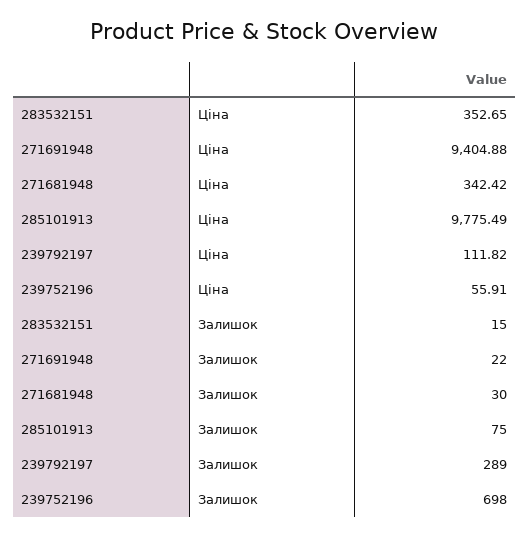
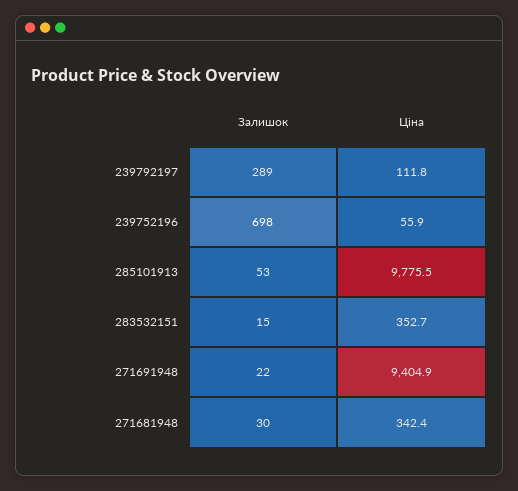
  {
    "283532151": {
      "Ціна": 352.65,
      "Залишок": 15
    },
    "271691948": {
      "Ціна": 9404.88,
      "Залишок": 22
    },
    "271681948": {
      "Ціна": 342.42,
      "Залишок": 30
    },
    "285101913": {
      "Ціна": 9775.49,
-     "Залишок": 75
+     "Залишок": 53
    },
    "239792197": {
      "Ціна": 111.82,
      "Залишок": 289
    },
    "239752196": {
      "Ціна": 55.91,
      "Залишок": 698
    }
  }

